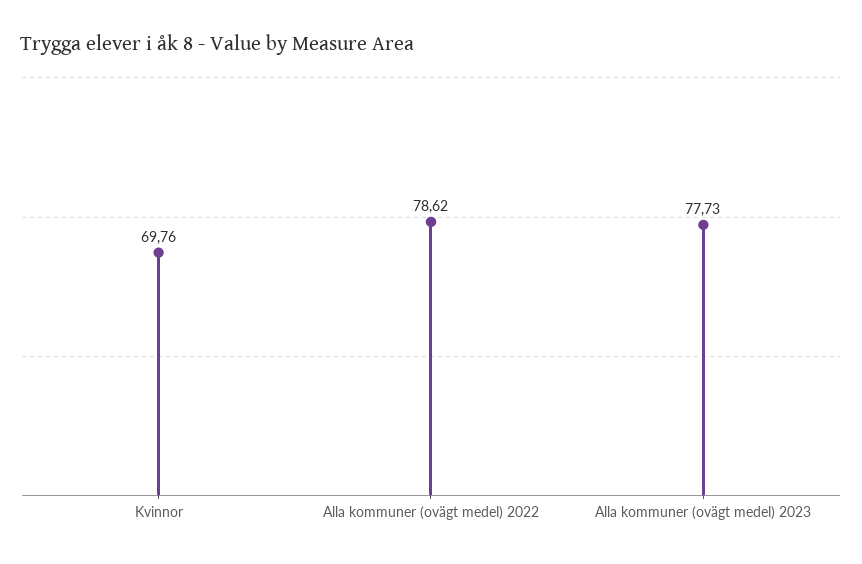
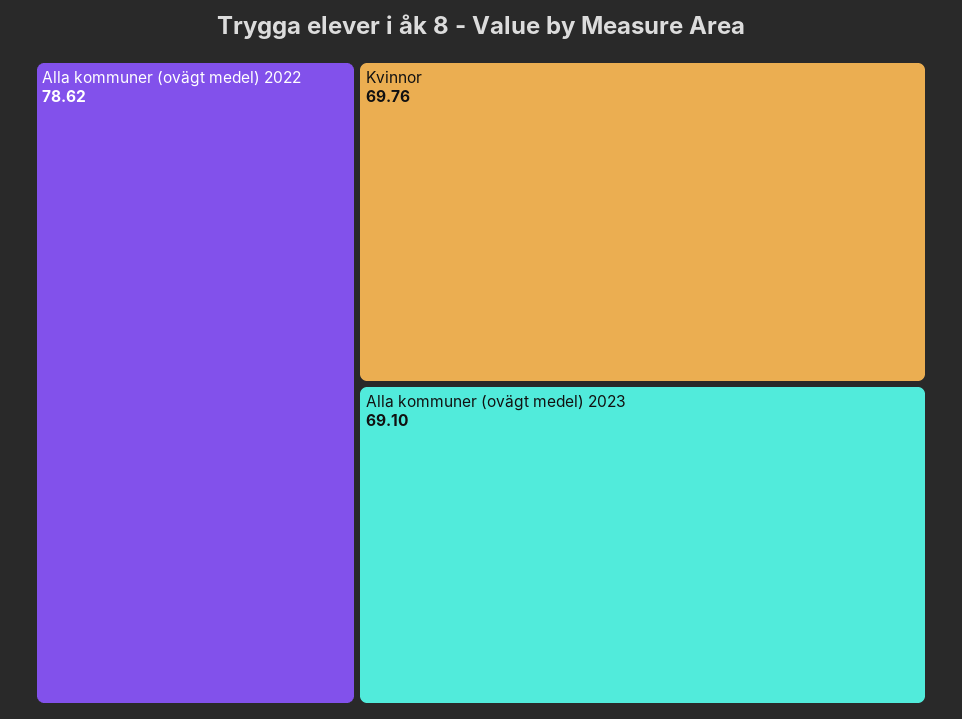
  {
    "Kvinnor": 69.76,
    "Alla kommuner (ovägt medel) 2022": 78.62,
-   "Alla kommuner (ovägt medel) 2023": 77.73
+   "Alla kommuner (ovägt medel) 2023": 69.1
  }

